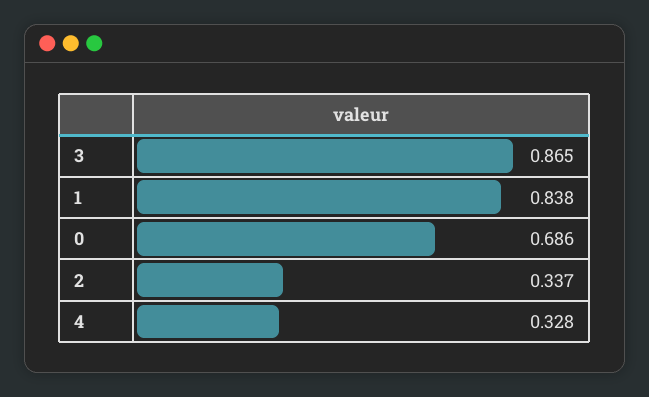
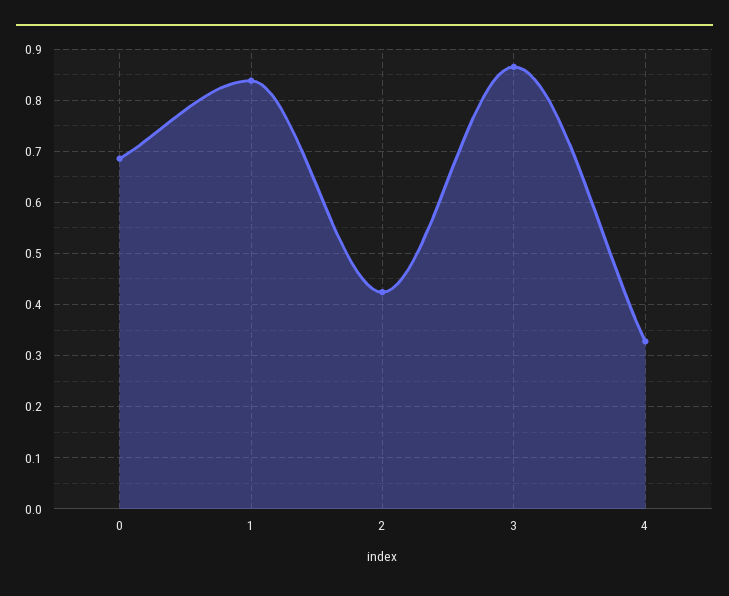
  {
    "3": 0.865,
    "1": 0.838,
    "0": 0.686,
-   "2": 0.337,
+   "2": 0.42,
    "4": 0.328
  }

